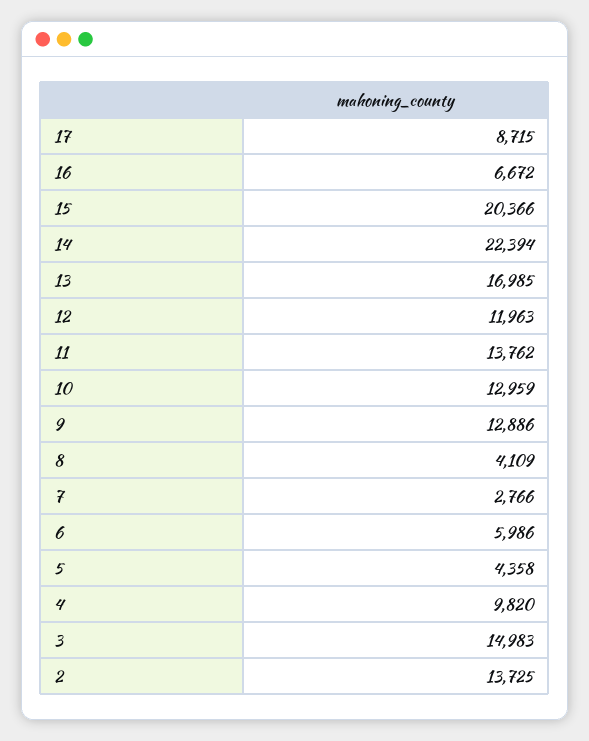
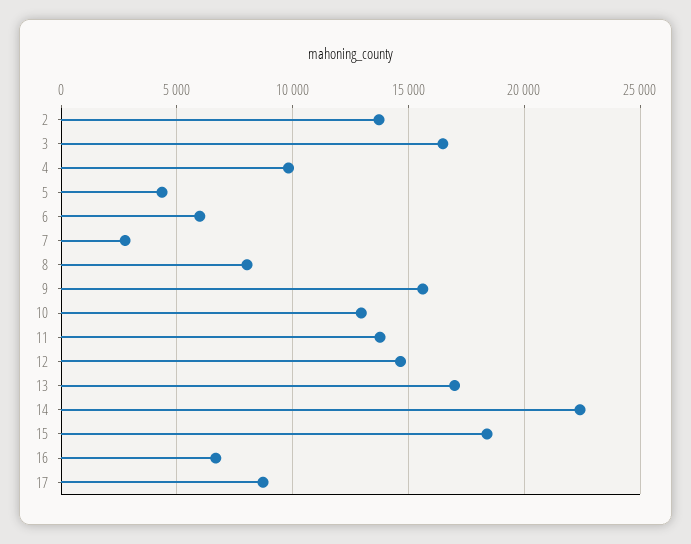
  {
    "17": 8715,
    "16": 6672,
-   "15": 20366,
+   "15": 18500,
    "14": 22394,
    "13": 16985,
-   "12": 11963,
+   "12": 14500,
    "11": 13762,
    "10": 12959,
-   "9": 12886,
+   "9": 15500,
-   "8": 4109,
+   "8": 8000,
    "7": 2766,
    "6": 5986,
    "5": 4358,
    "4": 9820,
-   "3": 14983,
+   "3": 16500,
    "2": 13725
  }

